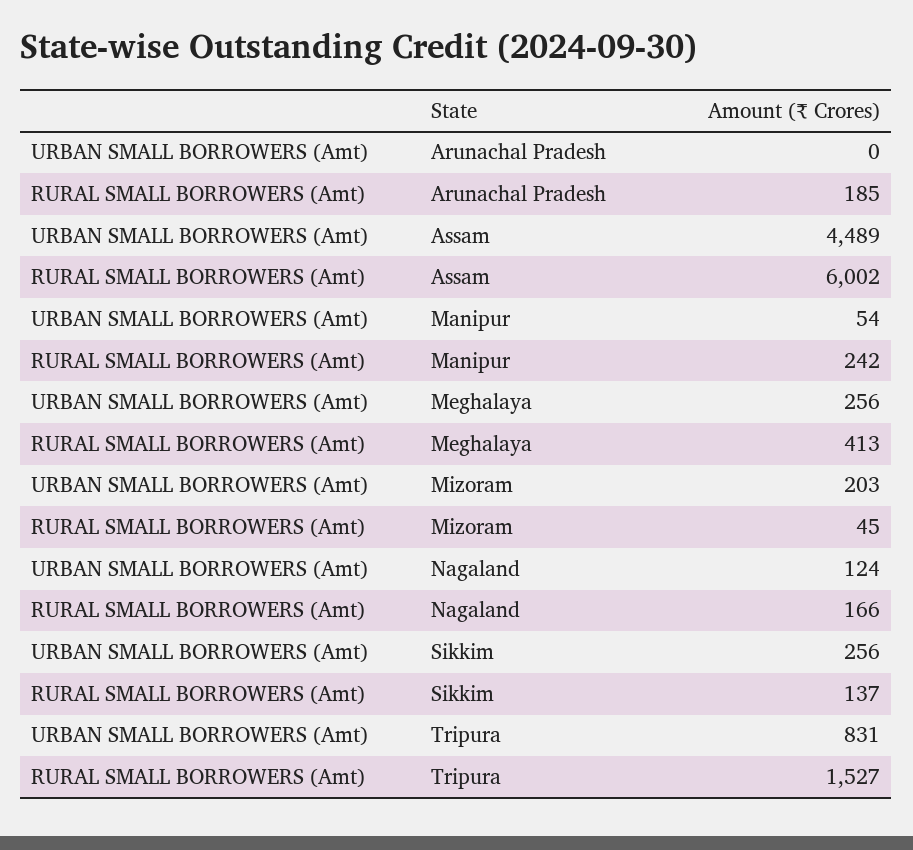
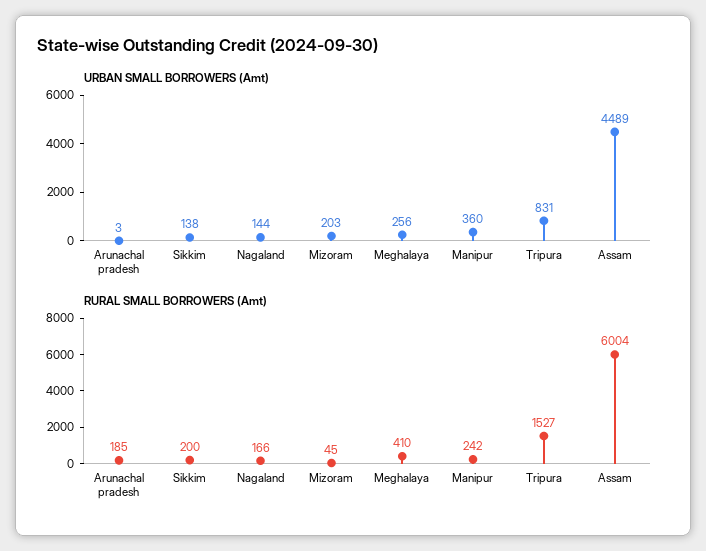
  {
    "URBAN SMALL BORROWERS (Amt)": {
-     "Arunachal Pradesh": 0,
+     "Arunachal Pradesh": 3,
      "Assam": 4489,
-     "Manipur": 54,
+     "Manipur": 360,
      "Meghalaya": 256,
      "Mizoram": 203,
-     "Nagaland": 124,
+     "Nagaland": 144,
-     "Sikkim": 256,
+     "Sikkim": 138,
      "Tripura": 831
    },
    "RURAL SMALL BORROWERS (Amt)": {
      "Arunachal Pradesh": 185,
-     "Assam": 6002,
+     "Assam": 6004,
      "Manipur": 242,
-     "Meghalaya": 413,
+     "Meghalaya": 410,
      "Mizoram": 45,
      "Nagaland": 166,
-     "Sikkim": 137,
+     "Sikkim": 200,
      "Tripura": 1527
    }
  }

